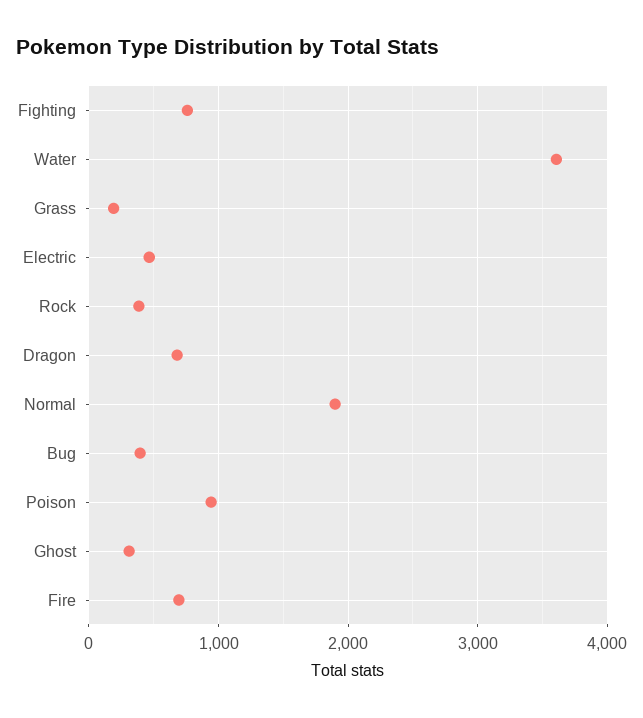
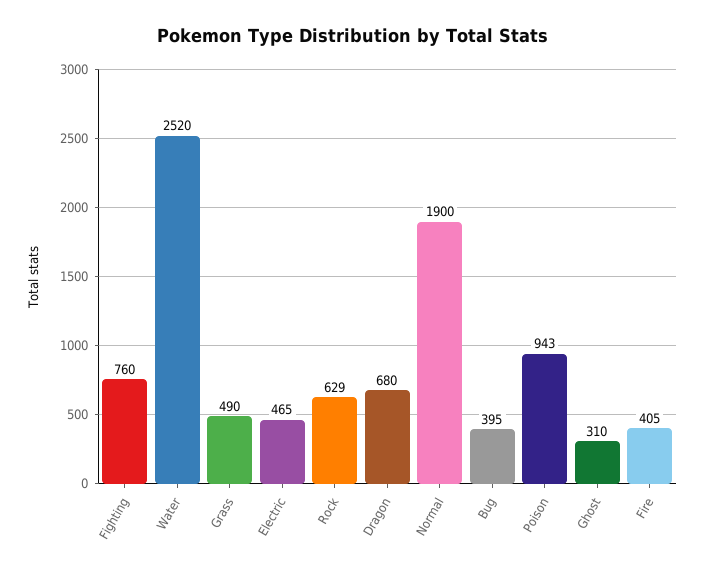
  {
    "Fighting": 760,
-   "Water": 3600,
+   "Water": 2520,
-   "Grass": 200,
+   "Grass": 490,
    "Electric": 465,
-   "Rock": 400,
+   "Rock": 629,
    "Dragon": 680,
    "Normal": 1900,
    "Bug": 395,
    "Poison": 943,
    "Ghost": 310,
-   "Fire": 700
+   "Fire": 405
  }

